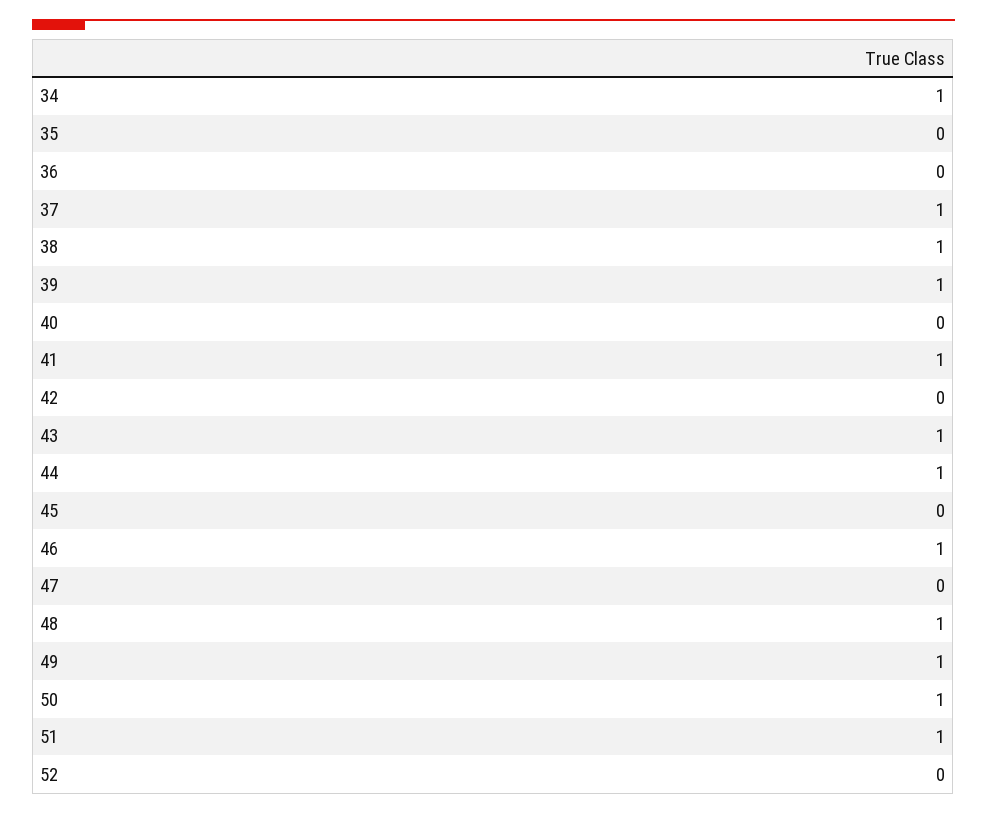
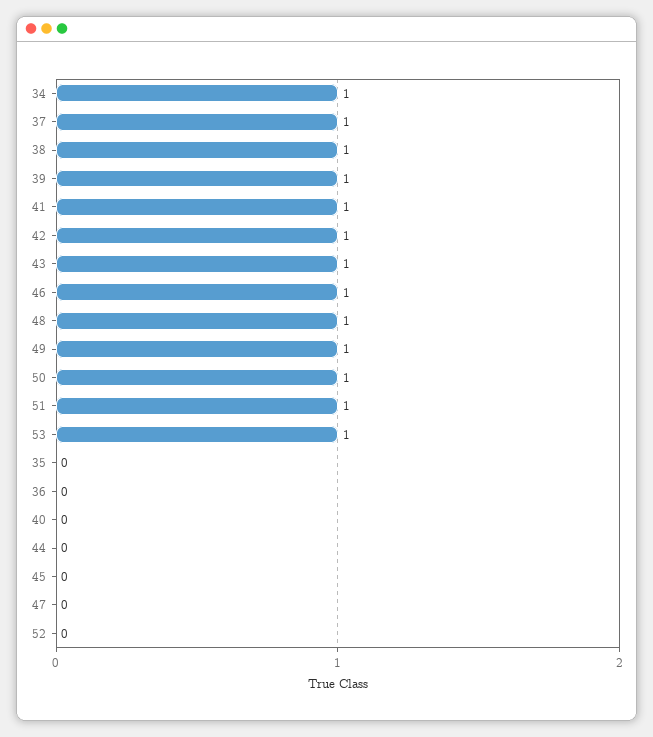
  {
    "34": 1,
    "35": 0,
    "36": 0,
    "37": 1,
    "38": 1,
    "39": 1,
    "40": 0,
    "41": 1,
-   "42": 0,
+   "42": 1,
    "43": 1,
-   "44": 1,
+   "44": 0,
    "45": 0,
    "46": 1,
    "47": 0,
    "48": 1,
    "49": 1,
    "50": 1,
    "51": 1,
-   "52": 0
+   "52": 0,
+   "53": 1
  }

